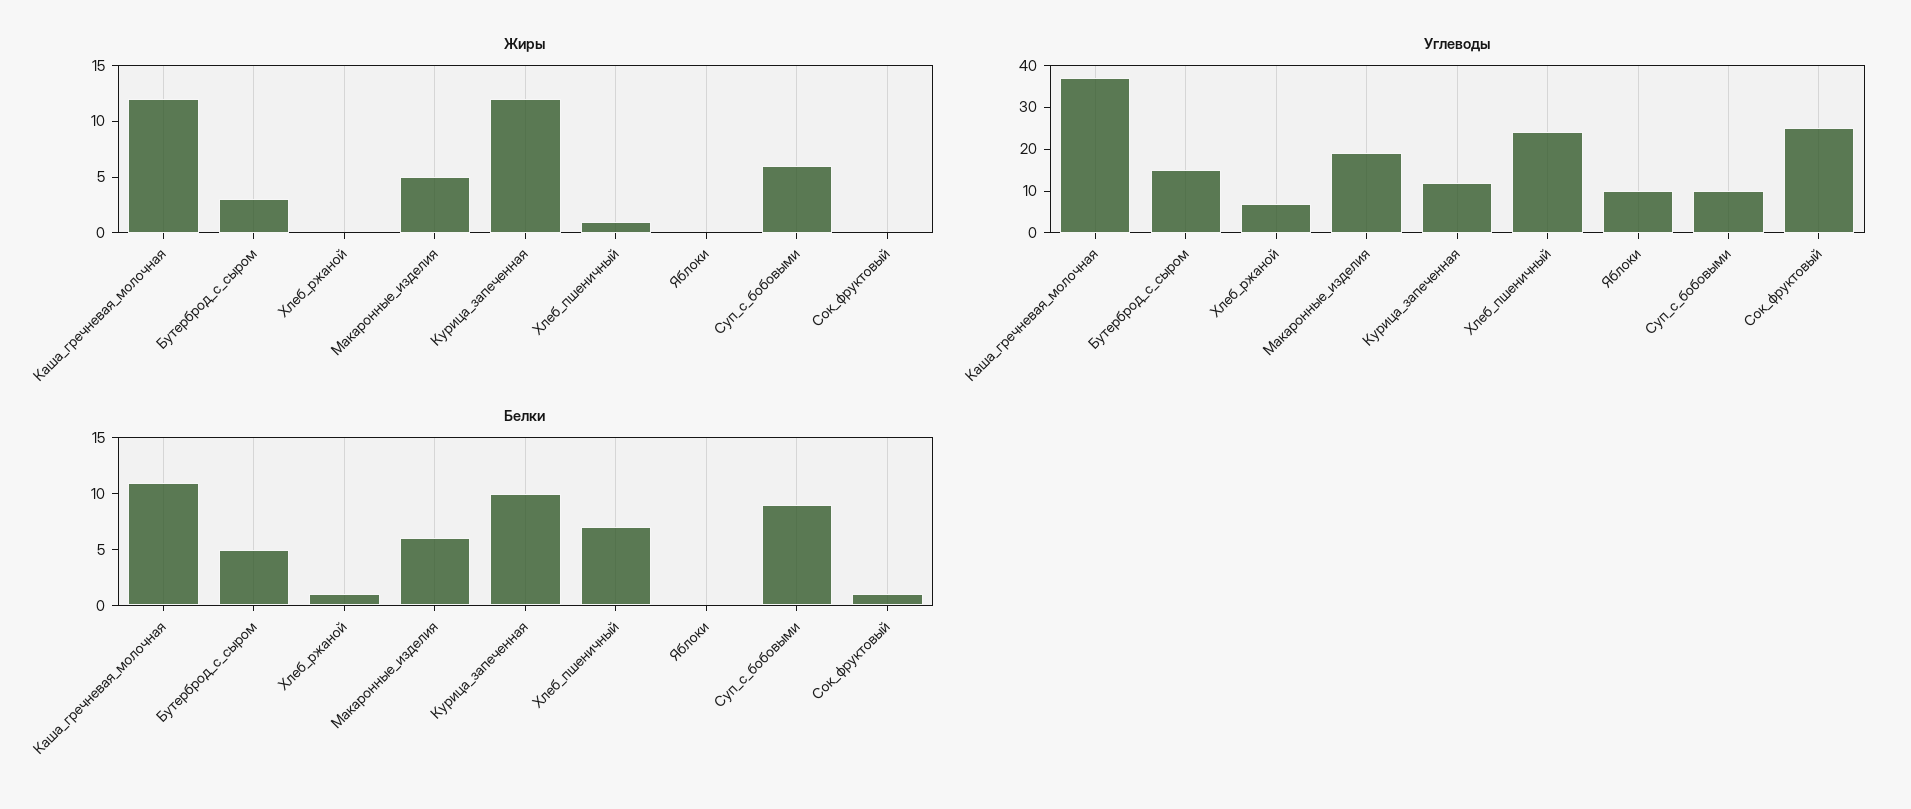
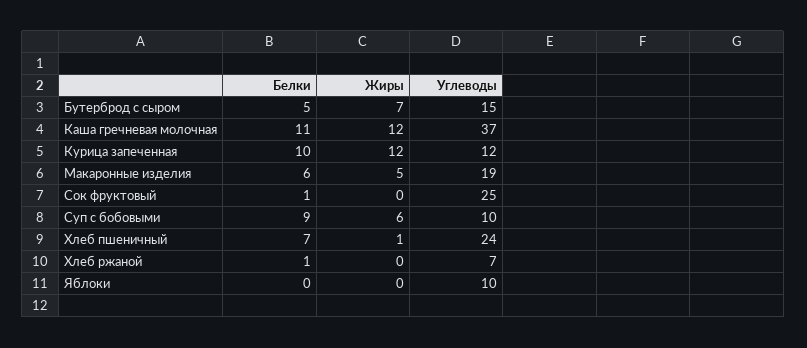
  {
    "Жиры": {
      "Каша_гречневая_молочная": 12,
-     "Бутерброд_с_сыром": 3,
+     "Бутерброд_с_сыром": 7,
      "Хлеб_ржаной": 0,
      "Макаронные_изделия": 5,
      "Курица_запеченная": 12,
      "Хлеб_пшеничный": 1,
      "Яблоки": 0,
      "Суп_с_бобовыми": 6,
      "Сок_фруктовый": 0
    },
    "Углеводы": {
      "Каша_гречневая_молочная": 37,
      "Бутерброд_с_сыром": 15,
      "Хлеб_ржаной": 7,
      "Макаронные_изделия": 19,
      "Курица_запеченная": 12,
      "Хлеб_пшеничный": 24,
      "Яблоки": 10,
      "Суп_с_бобовыми": 10,
      "Сок_фруктовый": 25
    },
    "Белки": {
      "Каша_гречневая_молочная": 11,
      "Бутерброд_с_сыром": 5,
      "Хлеб_ржаной": 1,
      "Макаронные_изделия": 6,
      "Курица_запеченная": 10,
      "Хлеб_пшеничный": 7,
      "Яблоки": 0,
      "Суп_с_бобовыми": 9,
      "Сок_фруктовый": 1
    }
  }

